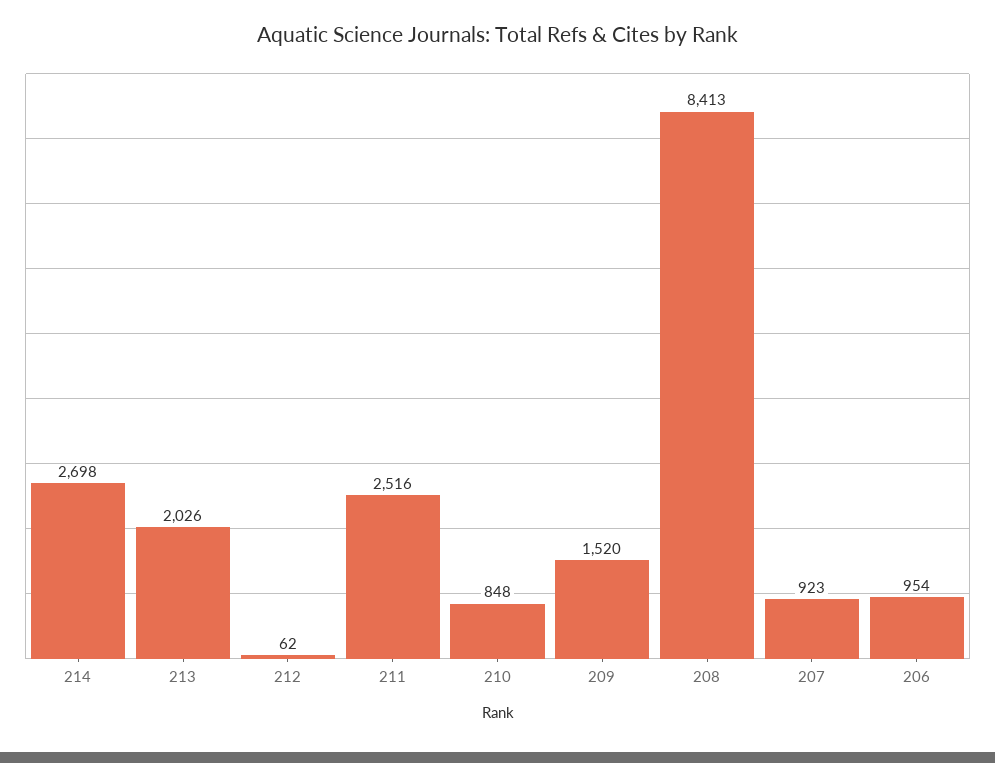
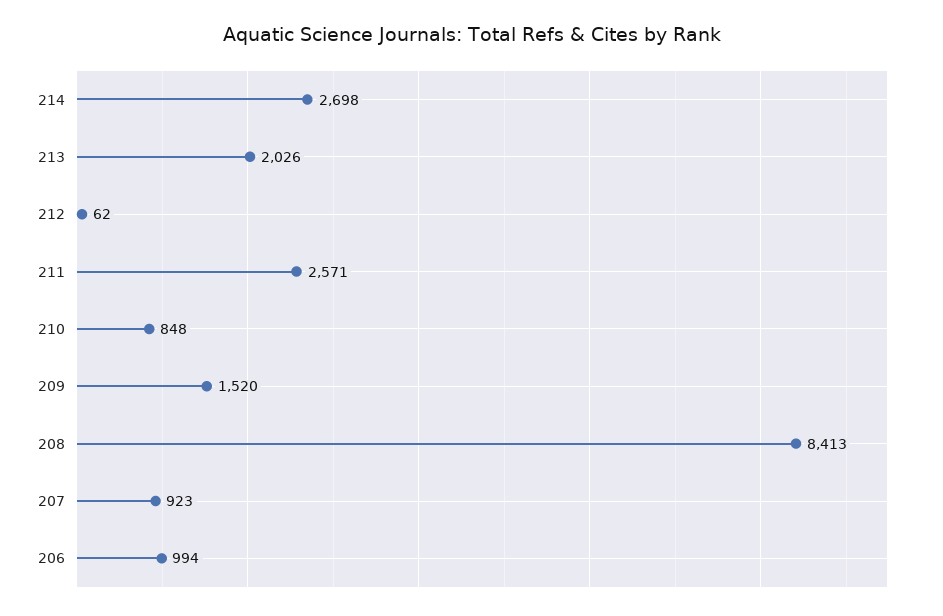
  {
    "214": 2698,
    "213": 2026,
    "212": 62,
-   "211": 2516,
+   "211": 2571,
    "210": 848,
    "209": 1520,
    "208": 8413,
    "207": 923,
-   "206": 954
+   "206": 994
  }

